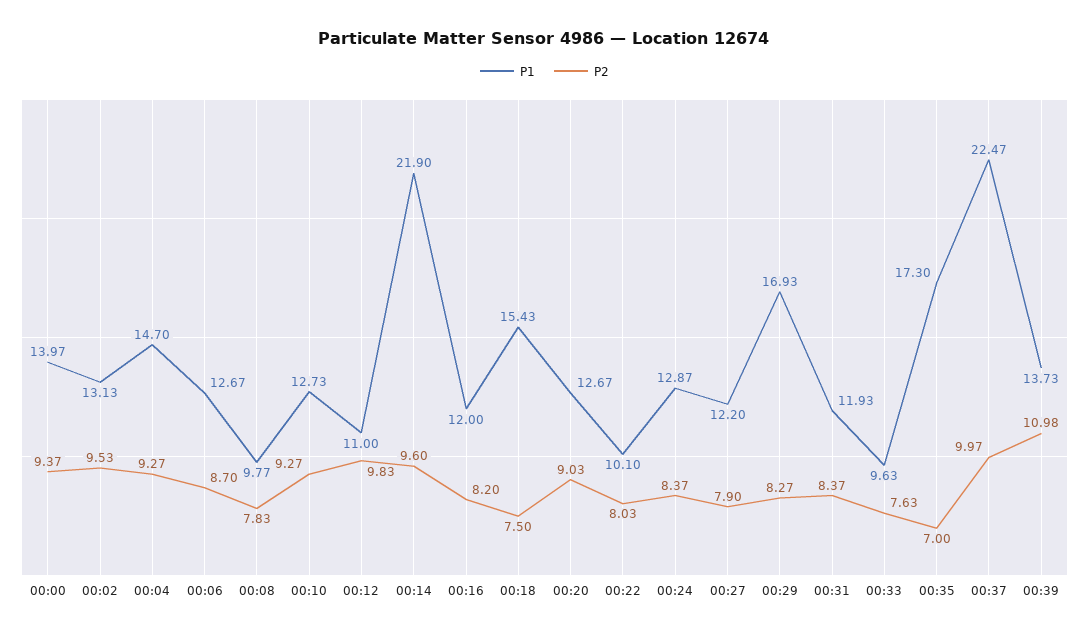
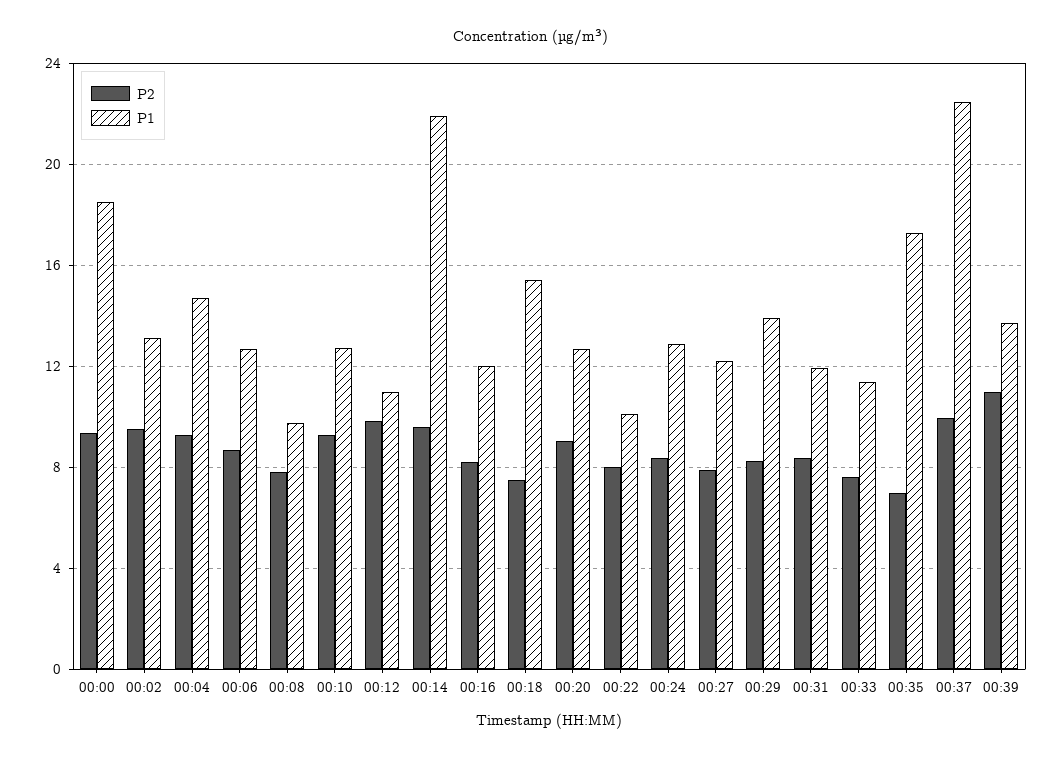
  {
    "P1": {
-     "00:00": 13.97,
+     "00:00": 18.5,
      "00:02": 13.13,
      "00:04": 14.7,
      "00:06": 12.67,
      "00:08": 9.77,
      "00:10": 12.73,
      "00:12": 11,
      "00:14": 21.9,
      "00:16": 12,
      "00:18": 15.43,
      "00:20": 12.67,
      "00:22": 10.1,
      "00:24": 12.87,
      "00:27": 12.2,
-     "00:29": 16.93,
+     "00:29": 14,
      "00:31": 11.93,
-     "00:33": 9.63,
+     "00:33": 11.5,
      "00:35": 17.3,
      "00:37": 22.47,
      "00:39": 13.73
    },
    "P2": {
      "00:00": 9.37,
      "00:02": 9.53,
      "00:04": 9.27,
      "00:06": 8.7,
      "00:08": 7.83,
      "00:10": 9.27,
      "00:12": 9.83,
      "00:14": 9.6,
      "00:16": 8.2,
      "00:18": 7.5,
      "00:20": 9.03,
      "00:22": 8.03,
      "00:24": 8.37,
      "00:27": 7.9,
      "00:29": 8.27,
      "00:31": 8.37,
      "00:33": 7.63,
      "00:35": 7,
      "00:37": 9.97,
      "00:39": 10.98
    }
  }

